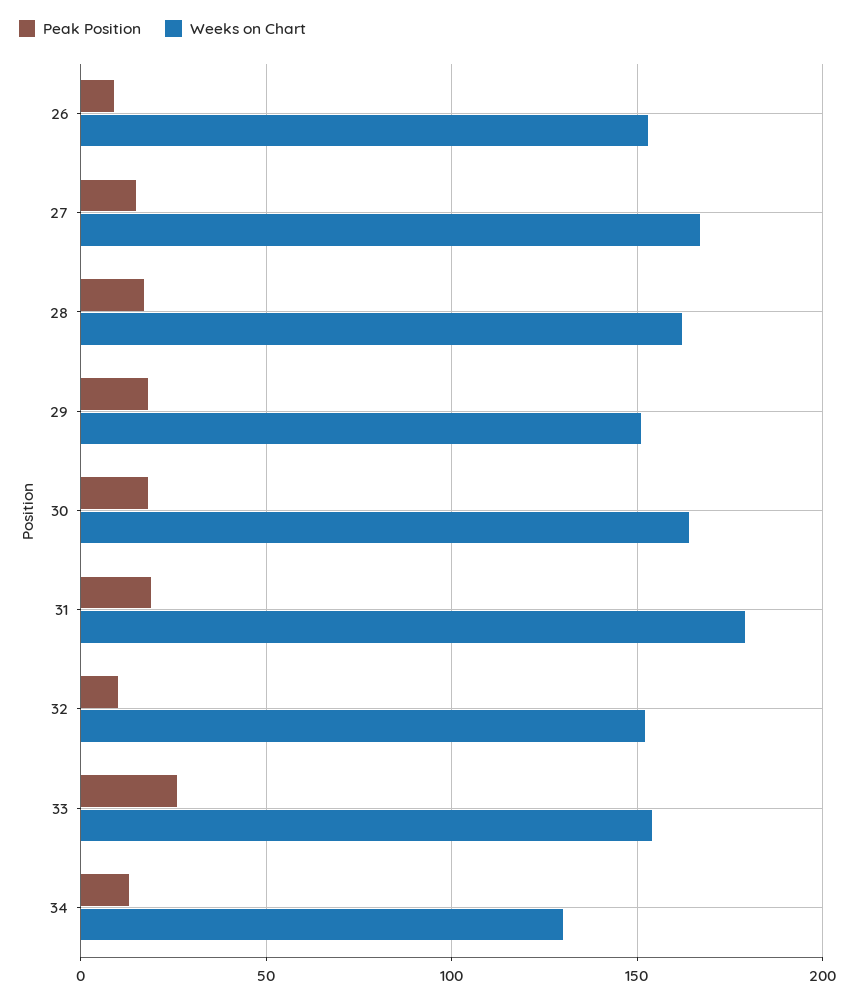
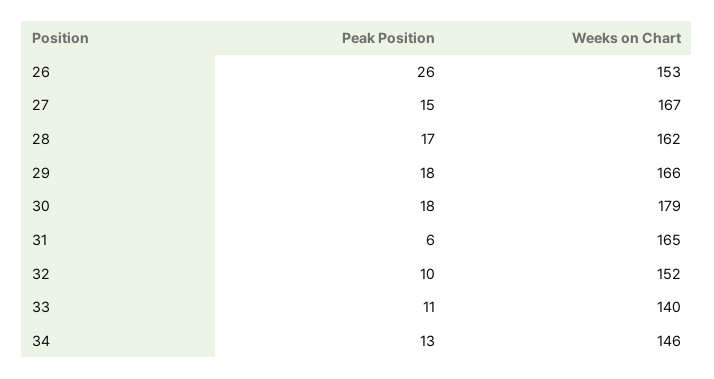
  {
    "Peak Position": {
-     "26": 10,
+     "26": 26,
      "27": 15,
      "28": 17,
      "29": 18,
      "30": 18,
-     "31": 20,
+     "31": 6,
      "32": 10,
-     "33": 25,
+     "33": 11,
      "34": 13
    },
    "Weeks on Chart": {
      "26": 153,
      "27": 167,
      "28": 162,
-     "29": 150,
+     "29": 166,
-     "30": 165,
+     "30": 179,
-     "31": 180,
+     "31": 165,
      "32": 152,
-     "33": 155,
+     "33": 140,
-     "34": 130
+     "34": 146
    }
  }

